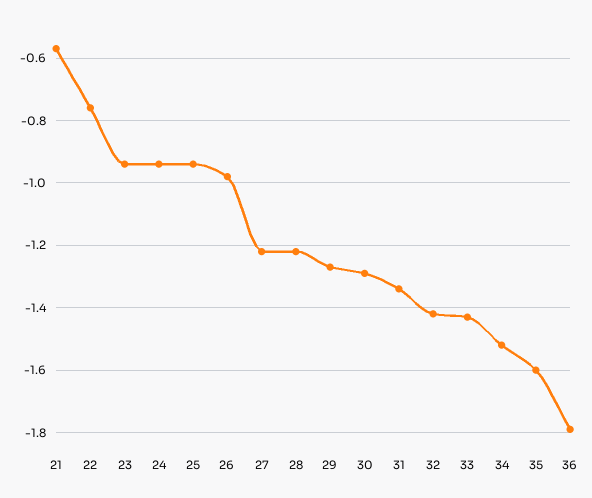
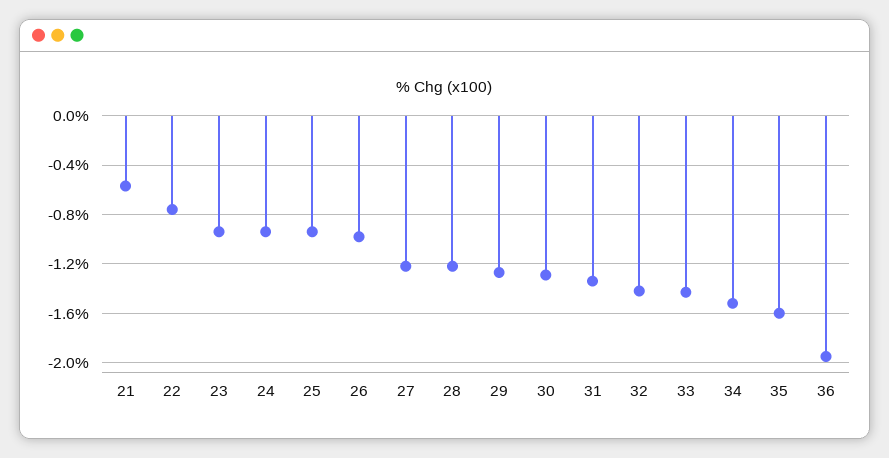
  {
    "21": -0.55,
    "22": -0.75,
    "23": -0.95,
    "24": -0.95,
    "25": -0.95,
    "26": -1,
    "27": -1.2,
    "28": -1.2,
    "29": -1.25,
    "30": -1.3,
    "31": -1.35,
    "32": -1.4,
    "33": -1.45,
    "34": -1.5,
    "35": -1.6,
-   "36": -1.8
+   "36": -1.95
  }

